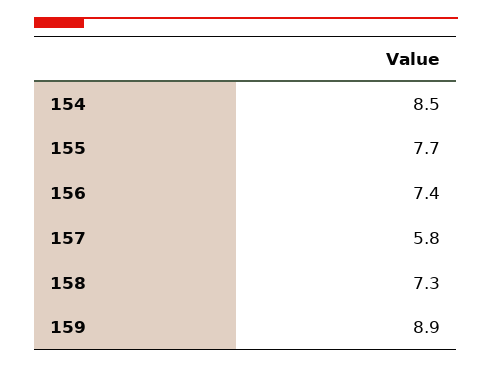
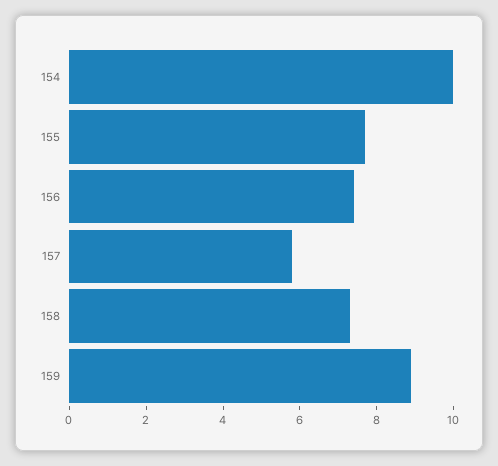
  {
-   "154": 8.5,
+   "154": 10,
    "155": 7.7,
    "156": 7.4,
    "157": 5.8,
    "158": 7.3,
    "159": 8.9
  }

